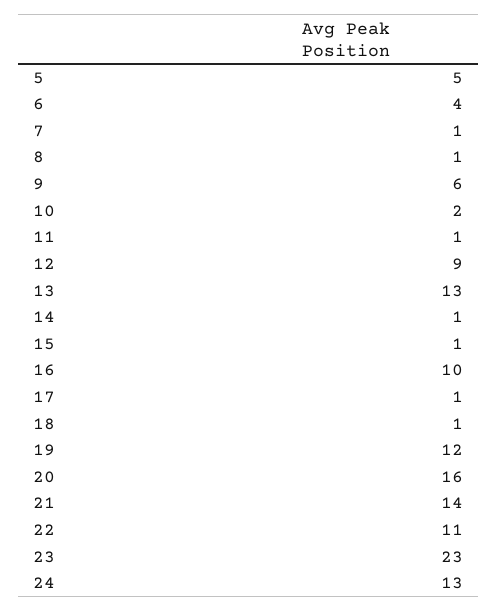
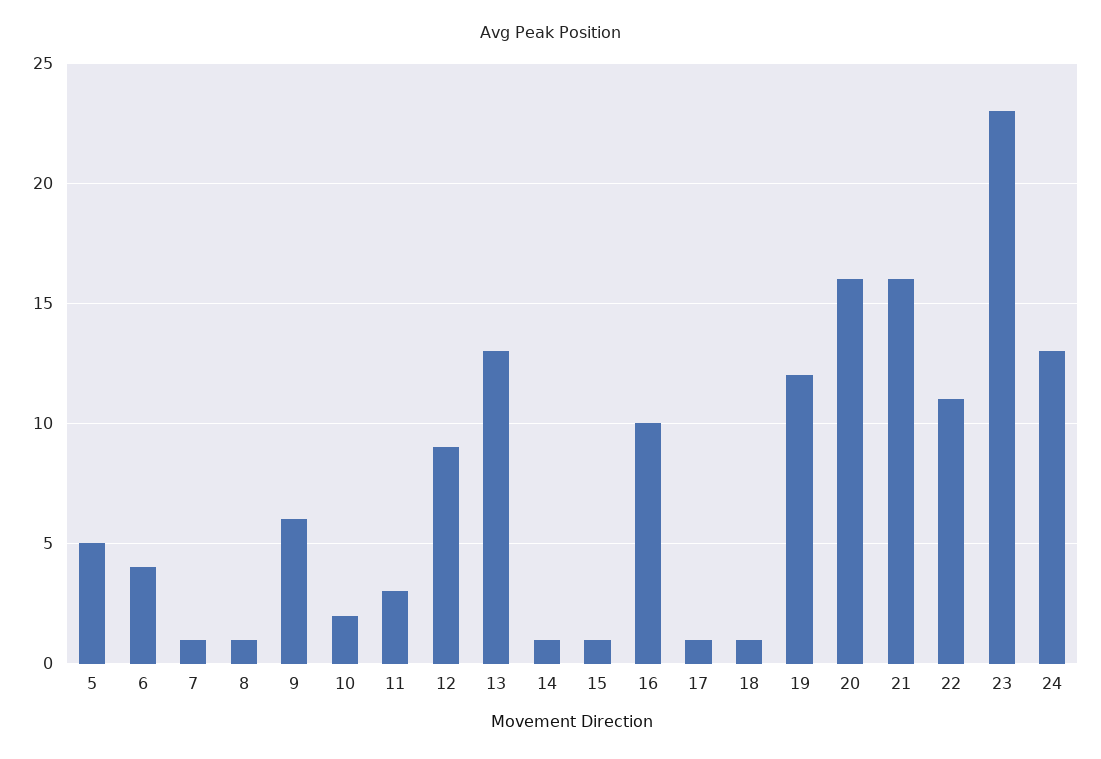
  {
    "5": 5,
    "6": 4,
    "7": 1,
    "8": 1,
    "9": 6,
    "10": 2,
-   "11": 1,
+   "11": 3,
    "12": 9,
    "13": 13,
    "14": 1,
    "15": 1,
    "16": 10,
    "17": 1,
    "18": 1,
    "19": 12,
    "20": 16,
-   "21": 14,
+   "21": 16,
    "22": 11,
    "23": 23,
    "24": 13
  }

